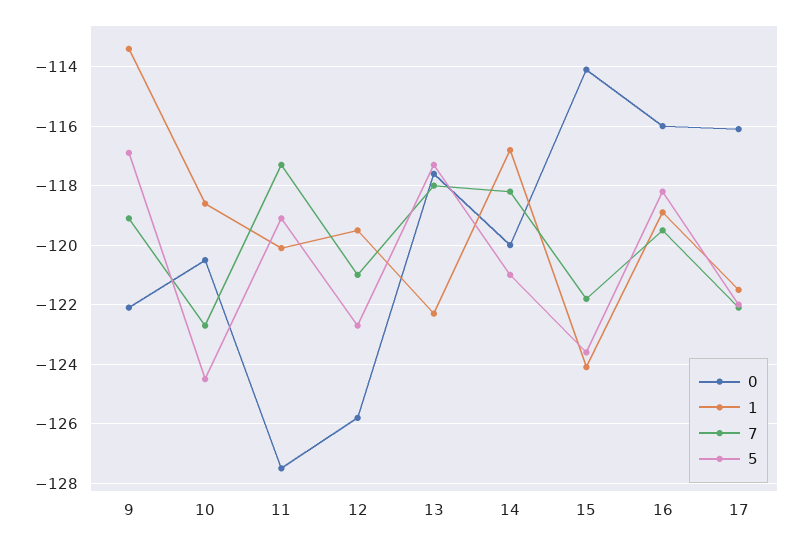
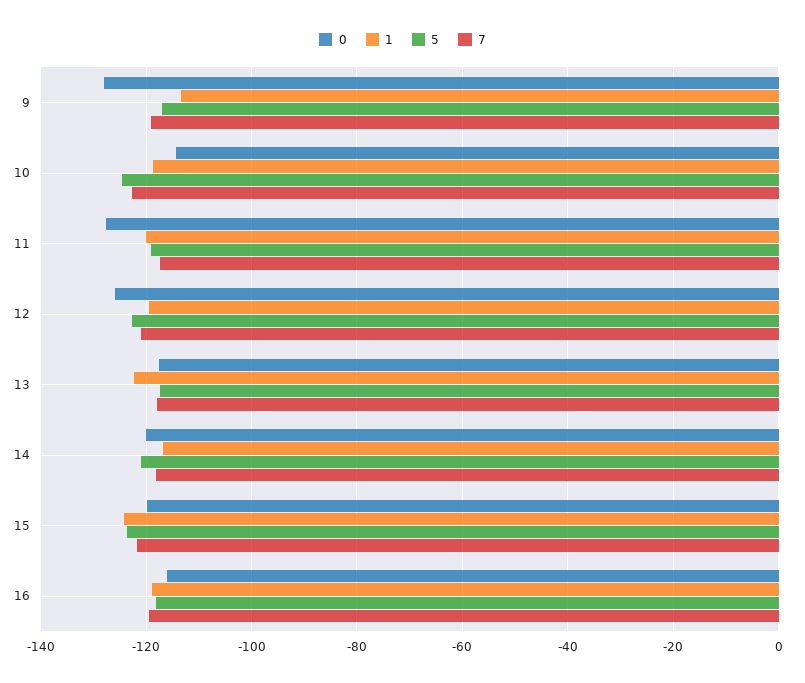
  {
    "0": {
-     "9": -122,
+     "9": -128,
-     "10": -120.5,
+     "10": -114,
      "11": -127.5,
      "12": -126,
      "13": -117.5,
      "14": -120,
-     "15": -114,
+     "15": -120,
-     "16": -116,
+     "16": -116
-     "17": -116
    },
    "1": {
      "9": -113.5,
      "10": -118.5,
      "11": -120,
      "12": -119.5,
      "13": -122.5,
      "14": -117,
      "15": -124,
-     "16": -119,
+     "16": -119
-     "17": -121.5
    },
    "7": {
      "9": -119,
      "10": -122.5,
      "11": -117.5,
      "12": -121,
      "13": -118,
      "14": -118,
      "15": -122,
-     "16": -119.5,
+     "16": -119.5
-     "17": -122
    },
    "5": {
      "9": -117,
      "10": -124.5,
      "11": -119,
      "12": -122.5,
      "13": -117.5,
      "14": -121,
      "15": -123.5,
-     "16": -118,
+     "16": -118
-     "17": -122
    }
  }

